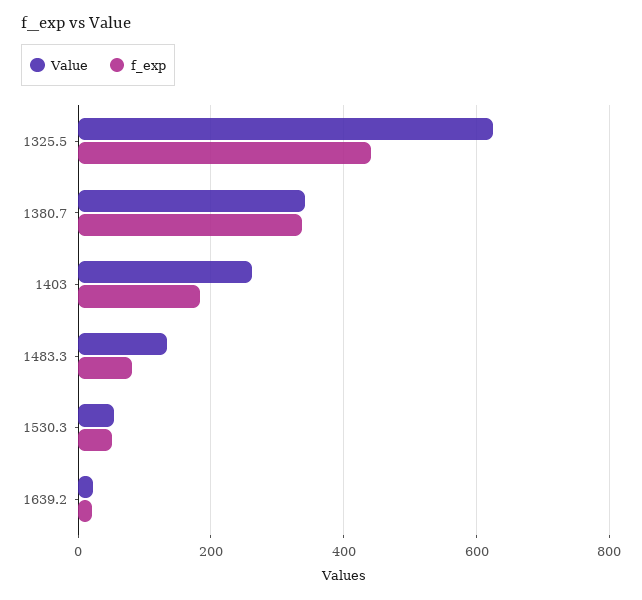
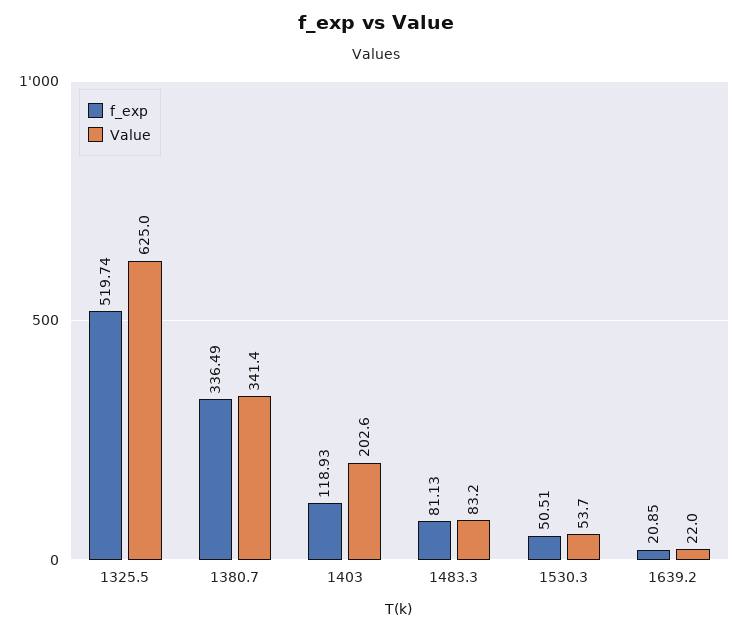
  {
    "Value": {
      "1325.5": 625,
      "1380.7": 341.4,
-     "1403": 260,
+     "1403": 202.6,
-     "1483.3": 140,
+     "1483.3": 83.2,
      "1530.3": 53.7,
      "1639.2": 22
    },
    "f_exp": {
-     "1325.5": 440,
+     "1325.5": 519.74,
      "1380.7": 336.49,
-     "1403": 180,
+     "1403": 118.93,
      "1483.3": 81.13,
      "1530.3": 50.51,
      "1639.2": 20.85
    }
  }

